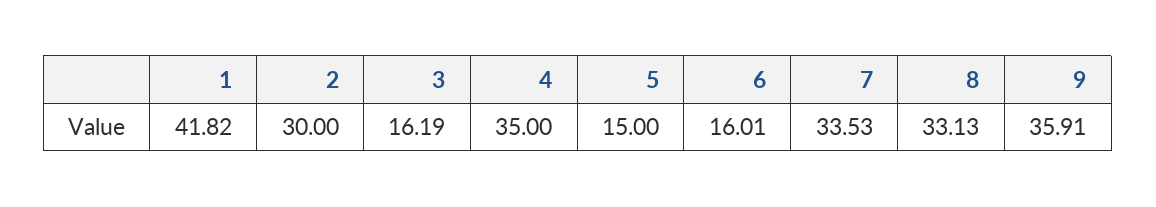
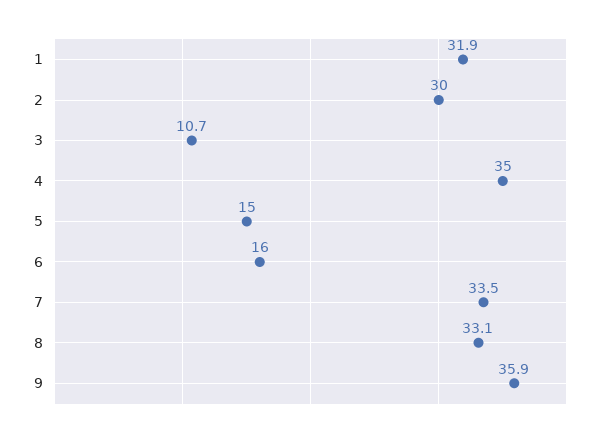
  {
-   "1": 41.82,
+   "1": 31.9,
    "2": 30,
-   "3": 16.19,
+   "3": 10.7,
    "4": 35,
    "5": 15,
    "6": 16.01,
    "7": 33.53,
    "8": 33.13,
    "9": 35.91
  }

